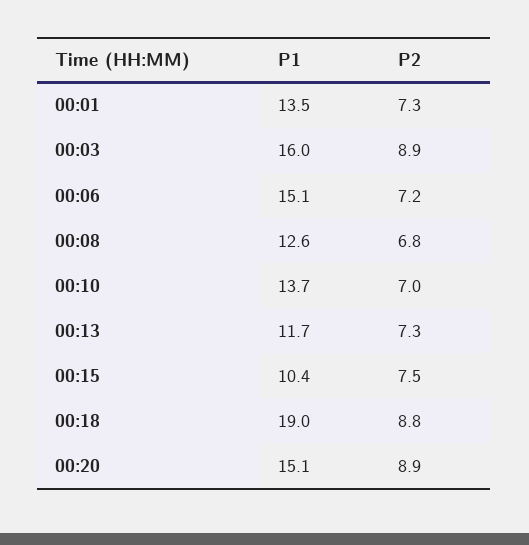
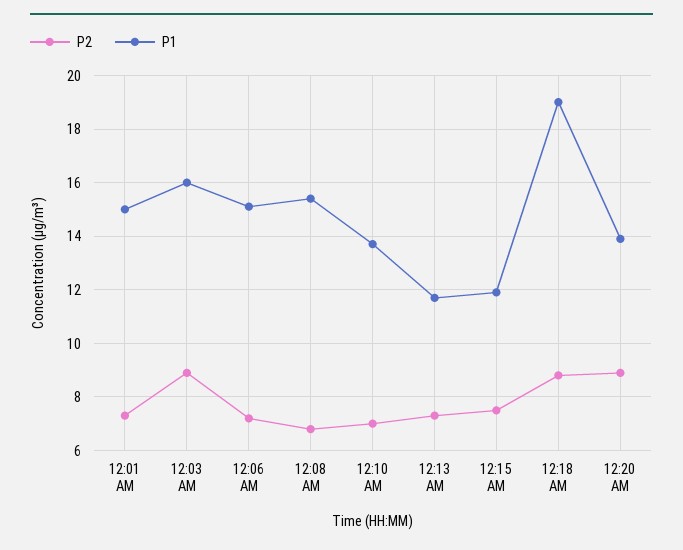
  {
    "P1": {
-     "00:01": 13.5,
+     "00:01": 15,
      "00:03": 16,
      "00:06": 15.1,
-     "00:08": 12.6,
+     "00:08": 15.5,
      "00:10": 13.7,
      "00:13": 11.7,
-     "00:15": 10.4,
+     "00:15": 12,
      "00:18": 19,
-     "00:20": 15.1
+     "00:20": 14
    },
    "P2": {
      "00:01": 7.3,
      "00:03": 8.9,
      "00:06": 7.2,
      "00:08": 6.8,
      "00:10": 7,
      "00:13": 7.3,
      "00:15": 7.5,
      "00:18": 8.8,
      "00:20": 8.9
    }
  }

